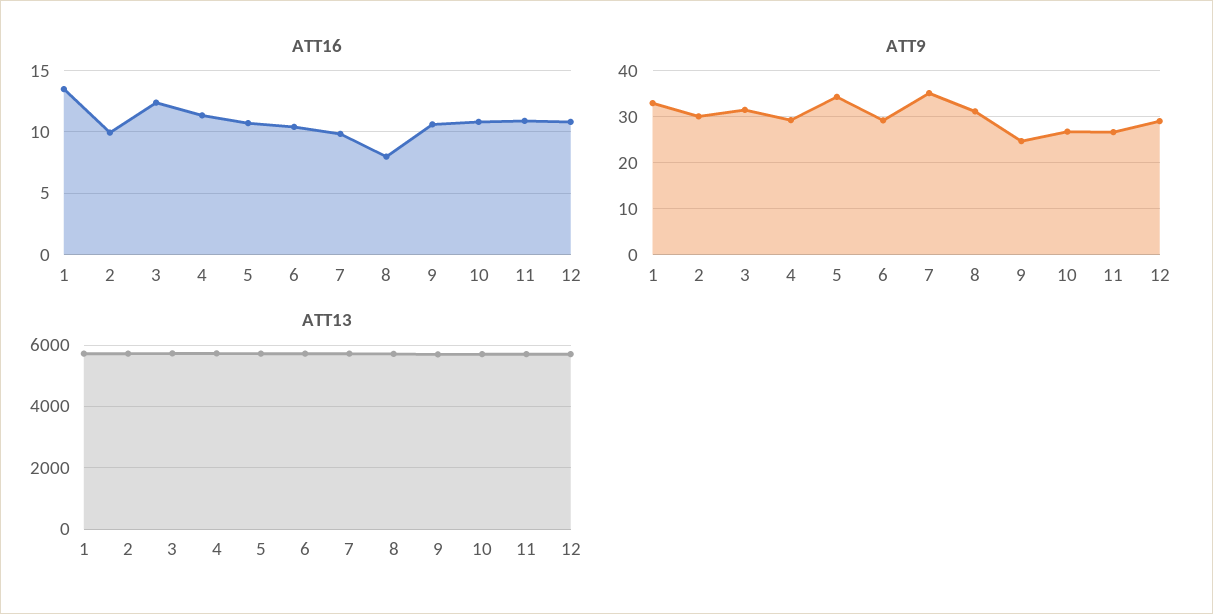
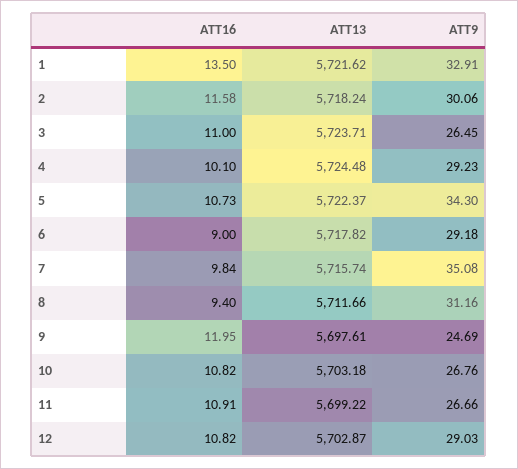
  {
    "ATT16": {
      "1": 13.5,
-     "2": 10,
+     "2": 11.58,
-     "3": 12.5,
+     "3": 11,
-     "4": 11.5,
+     "4": 10.1,
      "5": 10.73,
-     "6": 10.5,
+     "6": 9,
      "7": 9.84,
-     "8": 8,
+     "8": 9.4,
-     "9": 10.5,
+     "9": 11.95,
      "10": 10.82,
      "11": 10.91,
      "12": 10.82
    },
    "ATT9": {
      "1": 32.91,
      "2": 30.06,
-     "3": 32,
+     "3": 26.45,
      "4": 29.23,
      "5": 34.3,
      "6": 29.18,
      "7": 35.08,
      "8": 31.16,
      "9": 24.69,
      "10": 26.76,
      "11": 26.66,
      "12": 29.03
    },
    "ATT13": {
      "1": 5721.62,
      "2": 5718.24,
      "3": 5723.71,
      "4": 5724.48,
      "5": 5722.37,
      "6": 5717.82,
      "7": 5715.74,
      "8": 5711.66,
      "9": 5697.61,
      "10": 5703.18,
      "11": 5699.22,
      "12": 5702.87
    }
  }

